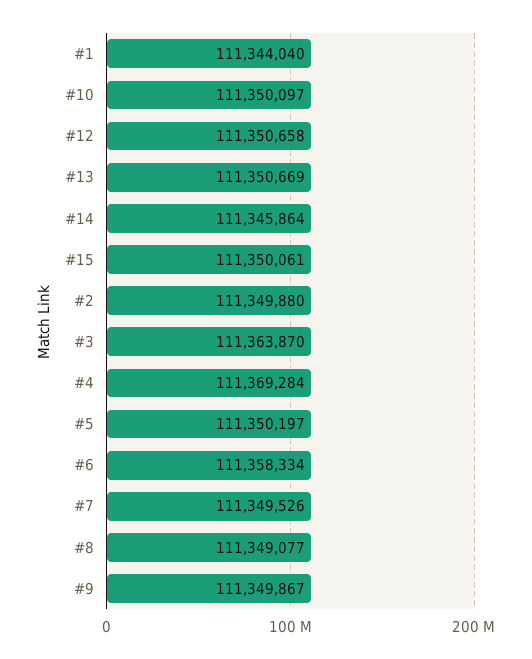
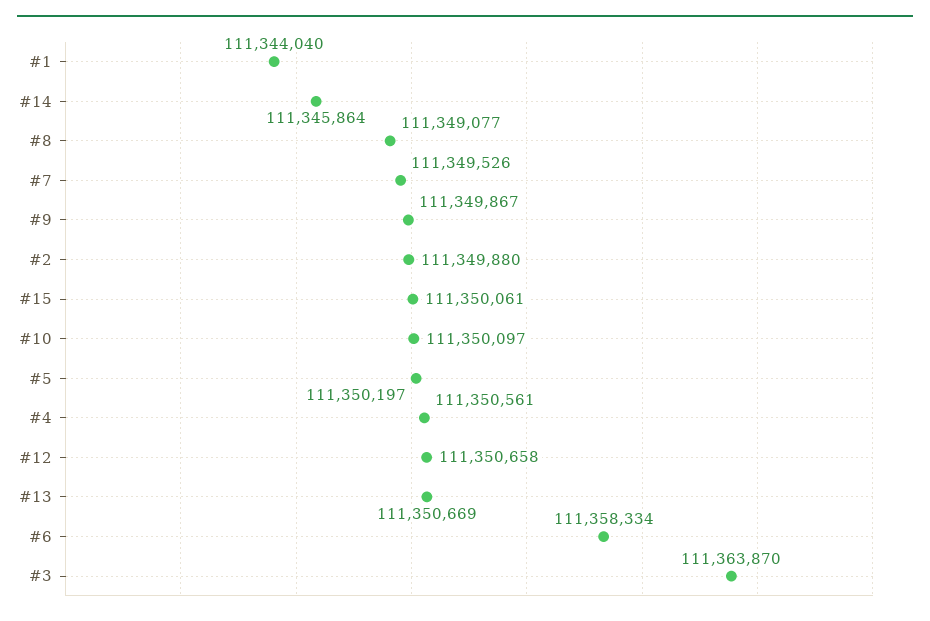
  {
    "#1": 111344040,
    "#10": 111350097,
    "#12": 111350658,
    "#13": 111350669,
    "#14": 111345864,
    "#15": 111350061,
    "#2": 111349880,
    "#3": 111363870,
-   "#4": 111369284,
+   "#4": 111350561,
    "#5": 111350197,
    "#6": 111358334,
    "#7": 111349526,
    "#8": 111349077,
    "#9": 111349867
  }

